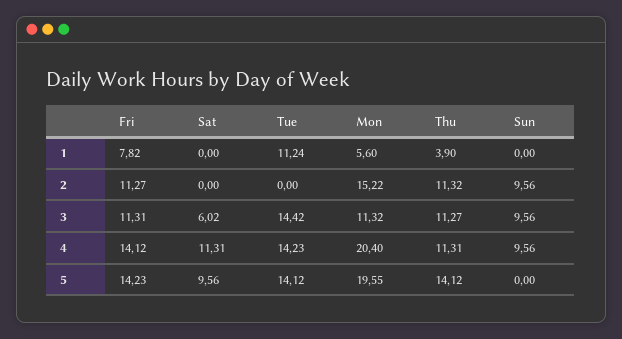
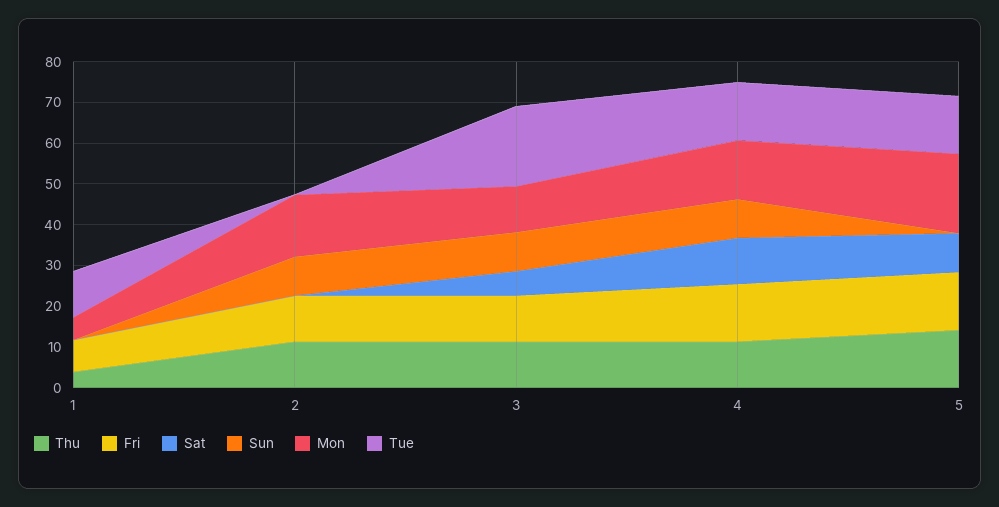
  {
    "Fri": {
      "1": 7.82,
      "2": 11.27,
      "3": 11.31,
      "4": 14.12,
      "5": 14.23
    },
    "Sat": {
      "1": 0,
      "2": 0,
      "3": 6.02,
      "4": 11.31,
      "5": 9.56
    },
    "Tue": {
      "1": 11.24,
      "2": 0,
-     "3": 14.42,
+     "3": 20,
      "4": 14.23,
      "5": 14.12
    },
    "Mon": {
      "1": 5.6,
      "2": 15.22,
      "3": 11.32,
-     "4": 20.4,
+     "4": 14,
      "5": 19.55
    },
    "Thu": {
      "1": 3.9,
      "2": 11.32,
      "3": 11.27,
      "4": 11.31,
      "5": 14.12
    },
    "Sun": {
      "1": 0,
      "2": 9.56,
      "3": 9.56,
      "4": 9.56,
      "5": 0
    }
  }

